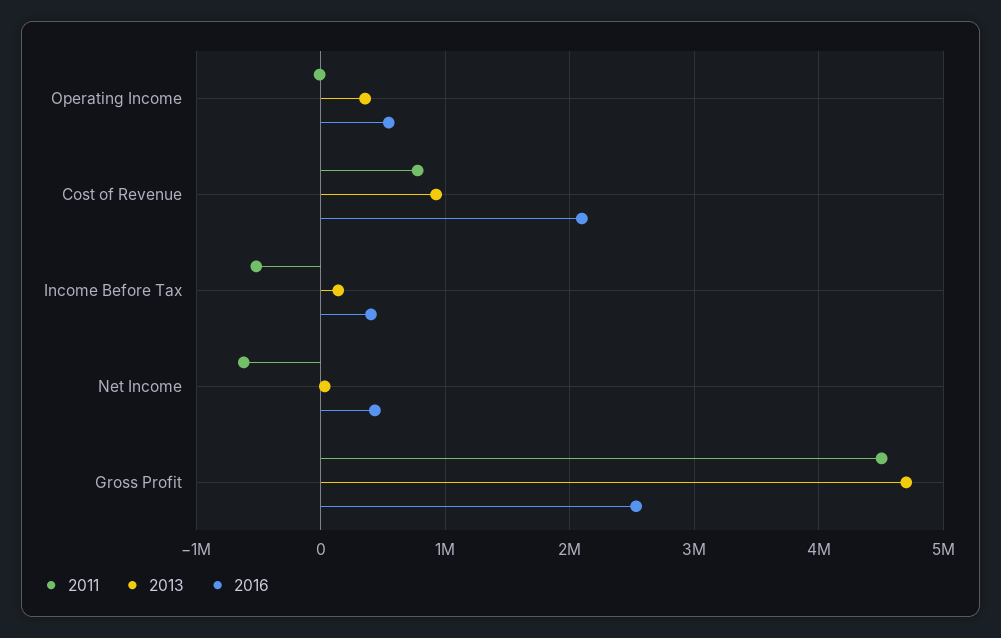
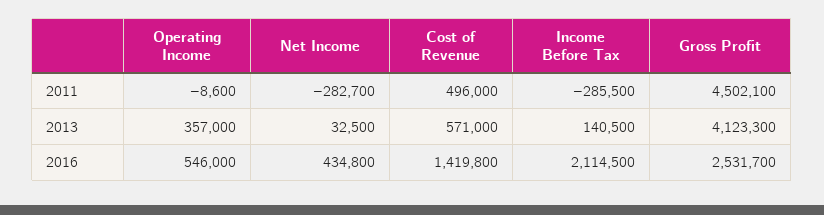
  {
    "2011": {
      "Operating Income": -8600,
-     "Cost of Revenue": 800000,
+     "Cost of Revenue": 496000,
-     "Income Before Tax": -500000,
+     "Income Before Tax": -285500,
-     "Net Income": -600000,
+     "Net Income": -282700,
      "Gross Profit": 4502100
    },
    "2013": {
      "Operating Income": 357000,
-     "Cost of Revenue": 900000,
+     "Cost of Revenue": 571000,
      "Income Before Tax": 140500,
      "Net Income": 32500,
-     "Gross Profit": 4700000
+     "Gross Profit": 4123300
    },
    "2016": {
      "Operating Income": 546000,
-     "Cost of Revenue": 2100000,
+     "Cost of Revenue": 1419800,
-     "Income Before Tax": 400000,
+     "Income Before Tax": 2114500,
      "Net Income": 434800,
      "Gross Profit": 2531700
    }
  }

